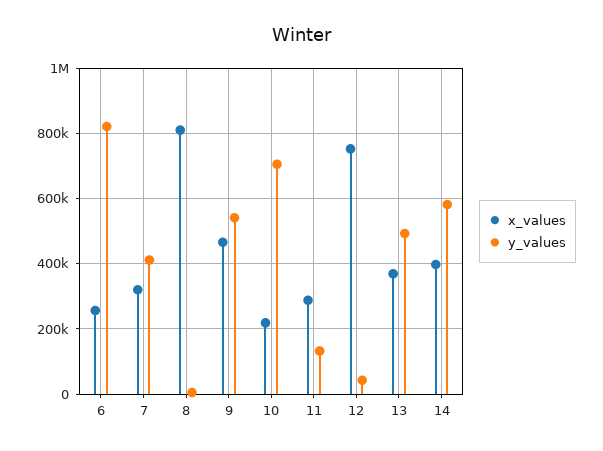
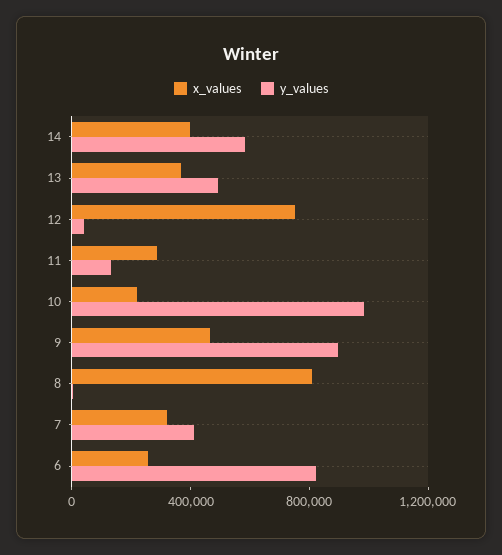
  {
    "x_values": {
      "6": 260000,
      "7": 320000,
      "8": 820000,
      "9": 460000,
      "10": 220000,
      "11": 280000,
      "12": 760000,
      "13": 360000,
      "14": 400000
    },
    "y_values": {
      "6": 820000,
      "7": 420000,
      "8": 0,
-     "9": 540000,
+     "9": 900000,
-     "10": 700000,
+     "10": 1000000,
      "11": 140000,
      "12": 40000,
      "13": 500000,
      "14": 580000
    }
  }

